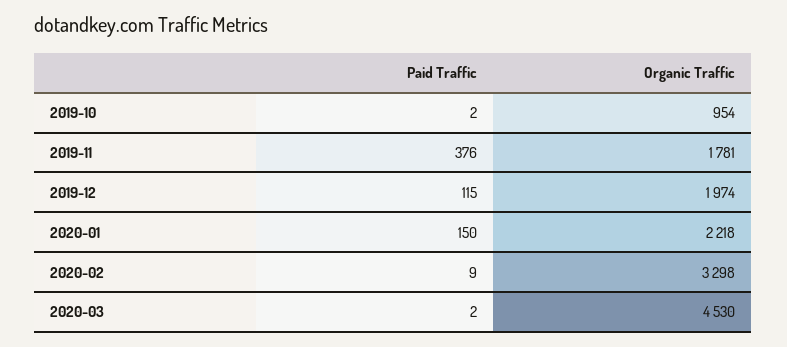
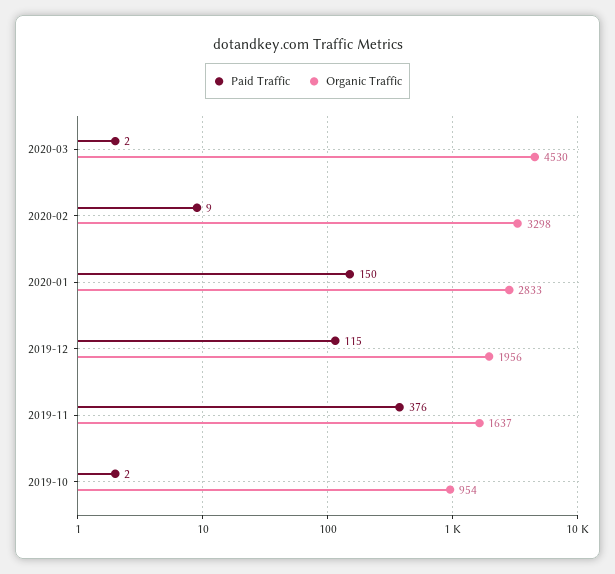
  {
    "Paid Traffic": {
      "2019-10": 2,
      "2019-11": 376,
      "2019-12": 115,
      "2020-01": 150,
      "2020-02": 9,
      "2020-03": 2
    },
    "Organic Traffic": {
      "2019-10": 954,
-     "2019-11": 1781,
+     "2019-11": 1637,
-     "2019-12": 1974,
+     "2019-12": 1956,
-     "2020-01": 2218,
+     "2020-01": 2833,
      "2020-02": 3298,
      "2020-03": 4530
    }
  }

